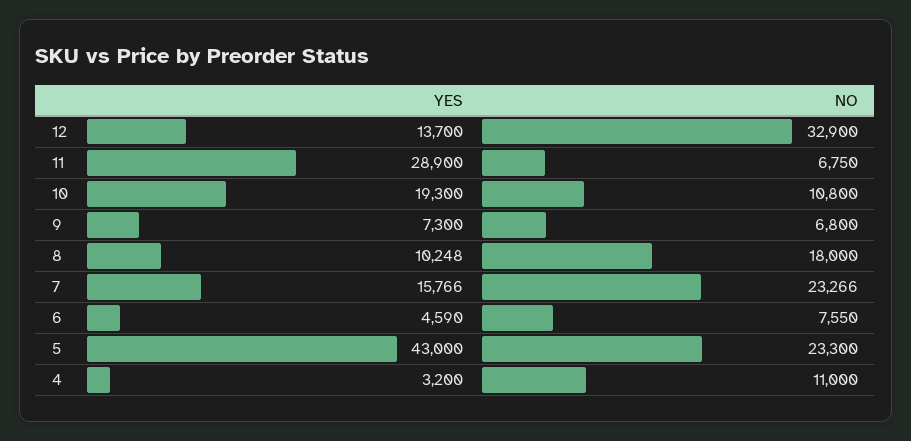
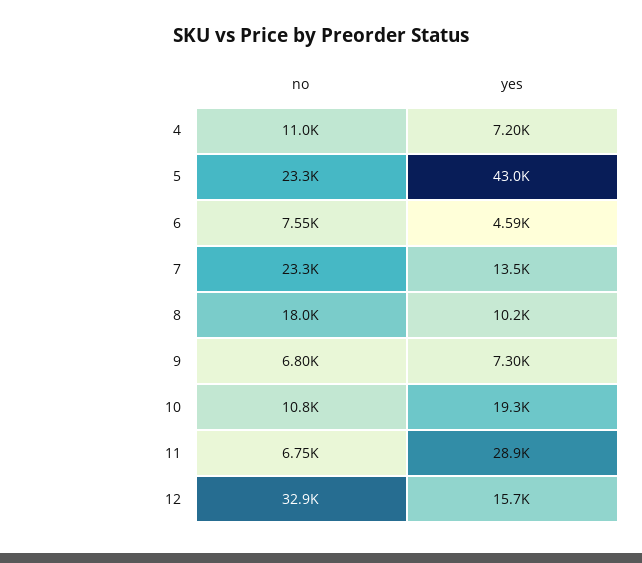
  {
    "YES": {
-     "12": 13700,
+     "12": 15700,
      "11": 28900,
      "10": 19300,
      "9": 7300,
      "8": 10248,
-     "7": 15766,
+     "7": 13500,
      "6": 4590,
      "5": 43000,
-     "4": 3200
+     "4": 7200
    },
    "NO": {
      "12": 32900,
      "11": 6750,
      "10": 10800,
      "9": 6800,
      "8": 18000,
      "7": 23266,
      "6": 7550,
      "5": 23300,
      "4": 11000
    }
  }

